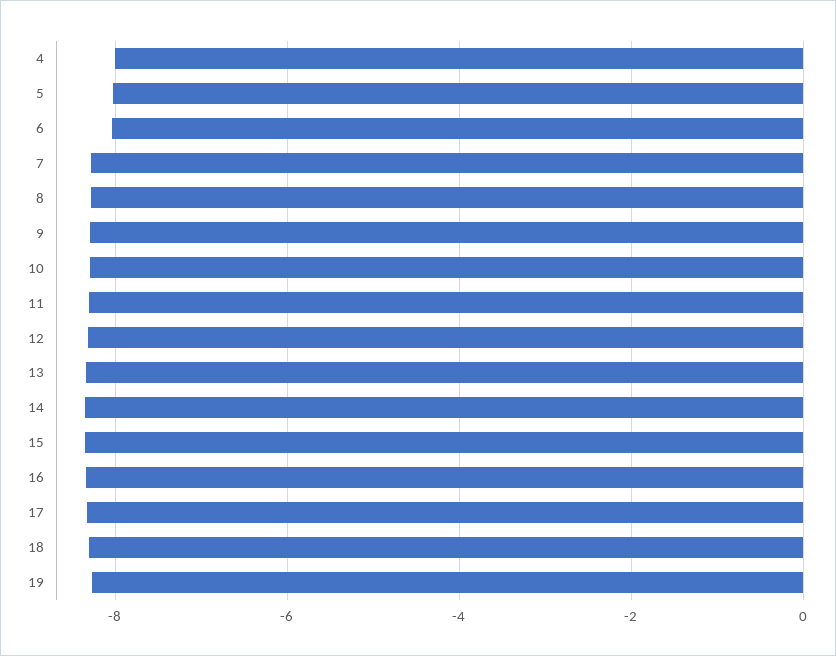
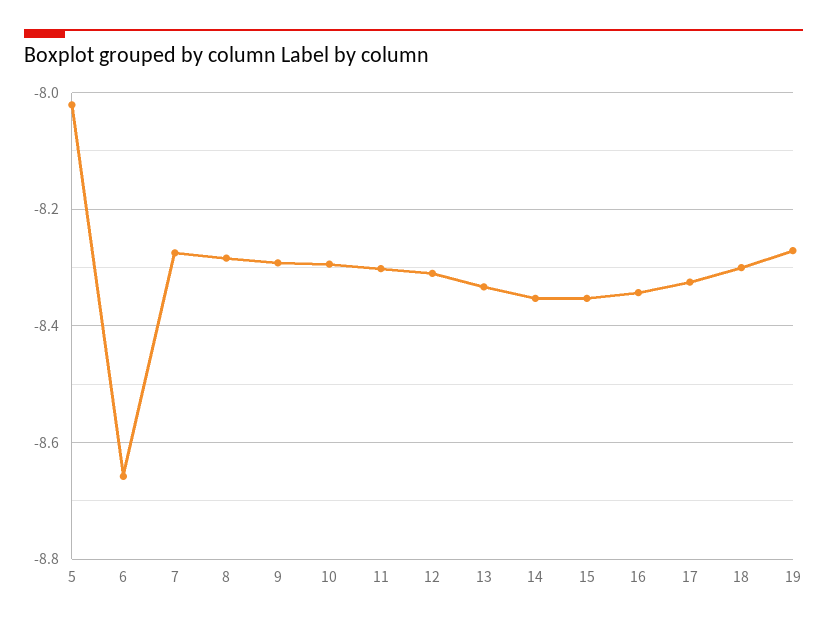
  {
-   "4": -8,
    "5": -8.02,
-   "6": -8,
+   "6": -8.66,
    "7": -8.28,
    "8": -8.28,
    "9": -8.3,
    "10": -8.3,
    "11": -8.3,
    "12": -8.32,
    "13": -8.34,
    "14": -8.36,
    "15": -8.36,
    "16": -8.34,
    "17": -8.32,
    "18": -8.3,
    "19": -8.28
  }

